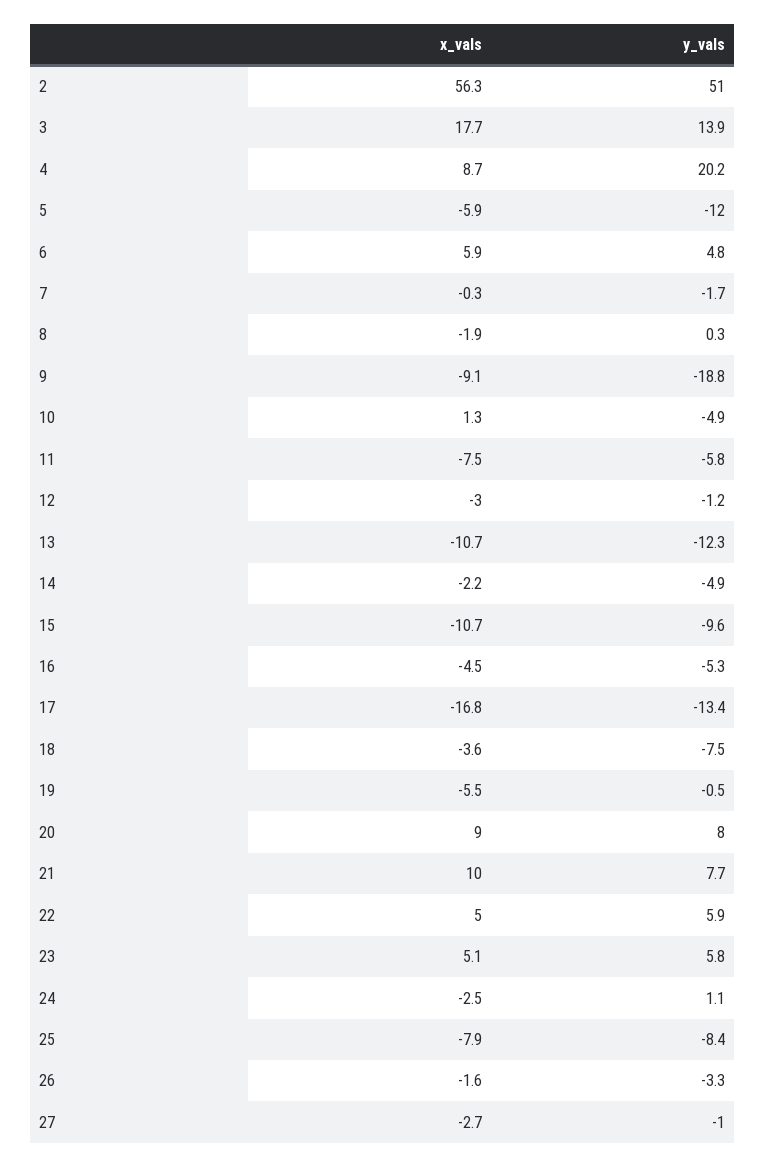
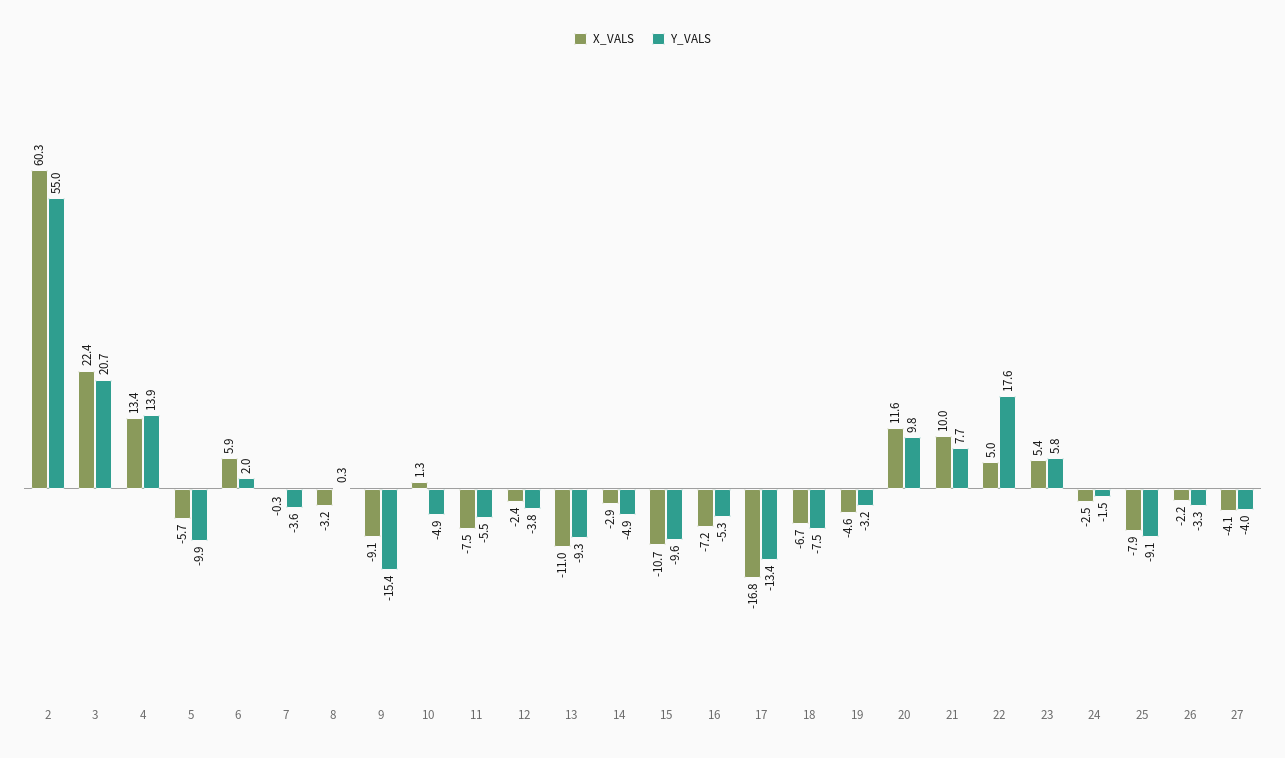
  {
    "x_vals": {
-     "2": 56.3,
+     "2": 60.3,
-     "3": 17.7,
+     "3": 22.4,
-     "4": 8.7,
+     "4": 13.4,
-     "5": -5.9,
+     "5": -5.7,
      "6": 5.9,
      "7": -0.3,
-     "8": -1.9,
+     "8": -3.2,
      "9": -9.1,
      "10": 1.3,
      "11": -7.5,
-     "12": -3,
+     "12": -2.4,
-     "13": -10.7,
+     "13": -11,
-     "14": -2.2,
+     "14": -2.9,
      "15": -10.7,
-     "16": -4.5,
+     "16": -7.2,
      "17": -16.8,
-     "18": -3.6,
+     "18": -6.7,
-     "19": -5.5,
+     "19": -4.6,
-     "20": 9,
+     "20": 11.6,
      "21": 10,
      "22": 5,
-     "23": 5.1,
+     "23": 5.4,
      "24": -2.5,
      "25": -7.9,
-     "26": -1.6,
+     "26": -2.2,
-     "27": -2.7
+     "27": -4.1
    },
    "y_vals": {
-     "2": 51,
+     "2": 55,
-     "3": 13.9,
+     "3": 20.7,
-     "4": 20.2,
+     "4": 13.9,
-     "5": -12,
+     "5": -9.9,
-     "6": 4.8,
+     "6": 2,
-     "7": -1.7,
+     "7": -3.6,
      "8": 0.3,
-     "9": -18.8,
+     "9": -15.4,
      "10": -4.9,
-     "11": -5.8,
+     "11": -5.5,
-     "12": -1.2,
+     "12": -3.8,
-     "13": -12.3,
+     "13": -9.3,
      "14": -4.9,
      "15": -9.6,
      "16": -5.3,
      "17": -13.4,
      "18": -7.5,
-     "19": -0.5,
+     "19": -3.2,
-     "20": 8,
+     "20": 9.8,
      "21": 7.7,
-     "22": 5.9,
+     "22": 17.6,
      "23": 5.8,
-     "24": 1.1,
+     "24": -1.5,
-     "25": -8.4,
+     "25": -9.1,
      "26": -3.3,
-     "27": -1
+     "27": -4
    }
  }

